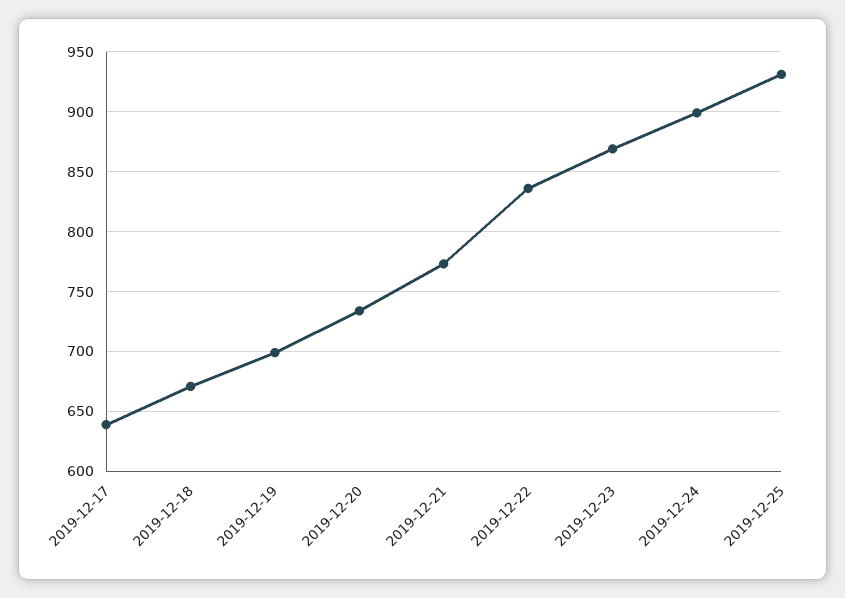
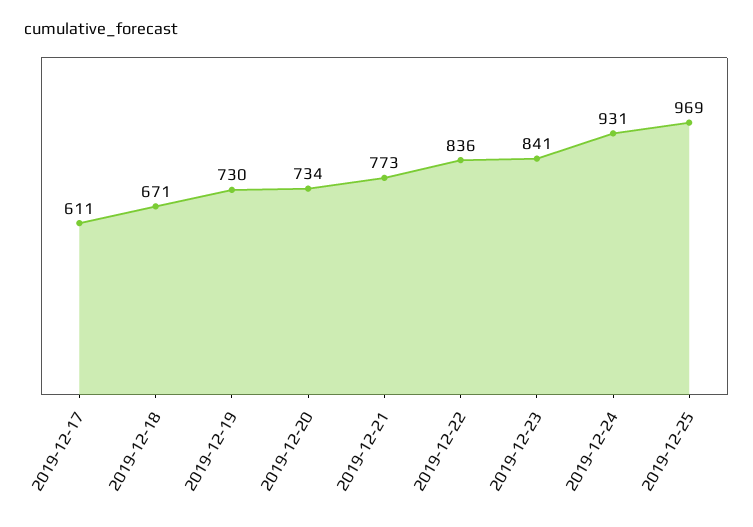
  {
-   "2019-12-17": 640,
+   "2019-12-17": 611,
    "2019-12-18": 671,
-   "2019-12-19": 700,
+   "2019-12-19": 730,
    "2019-12-20": 734,
    "2019-12-21": 773,
    "2019-12-22": 836,
-   "2019-12-23": 870,
+   "2019-12-23": 841,
-   "2019-12-24": 900,
+   "2019-12-24": 931,
-   "2019-12-25": 930
+   "2019-12-25": 969
  }

